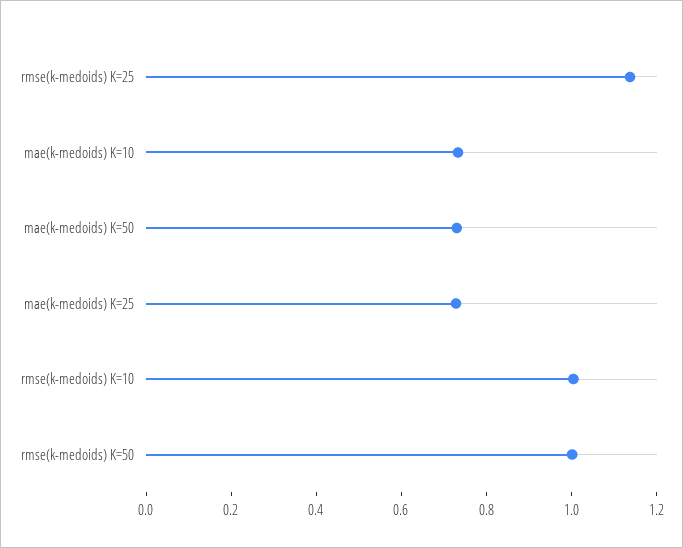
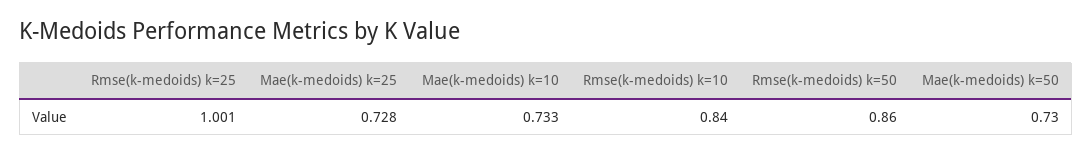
  {
-   "rmse(k-medoids) K=25": 1.15,
+   "rmse(k-medoids) K=25": 1.001,
    "mae(k-medoids) K=10": 0.733,
    "mae(k-medoids) K=50": 0.73,
    "mae(k-medoids) K=25": 0.728,
-   "rmse(k-medoids) K=10": 1,
+   "rmse(k-medoids) K=10": 0.84,
-   "rmse(k-medoids) K=50": 1
+   "rmse(k-medoids) K=50": 0.86
  }

